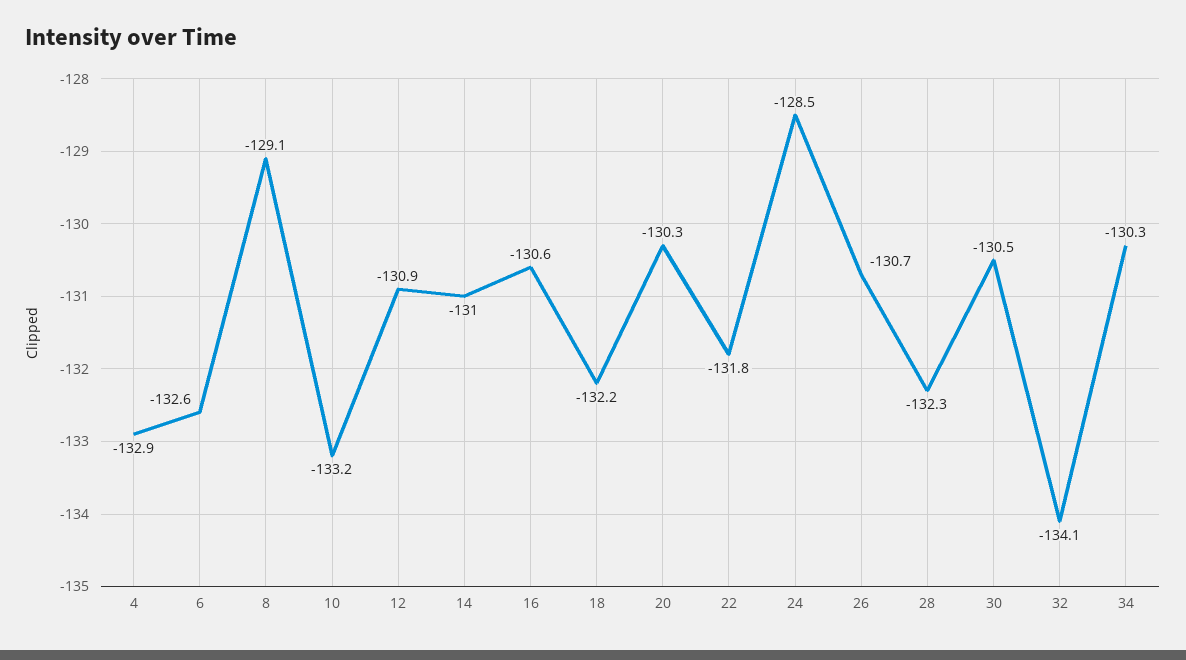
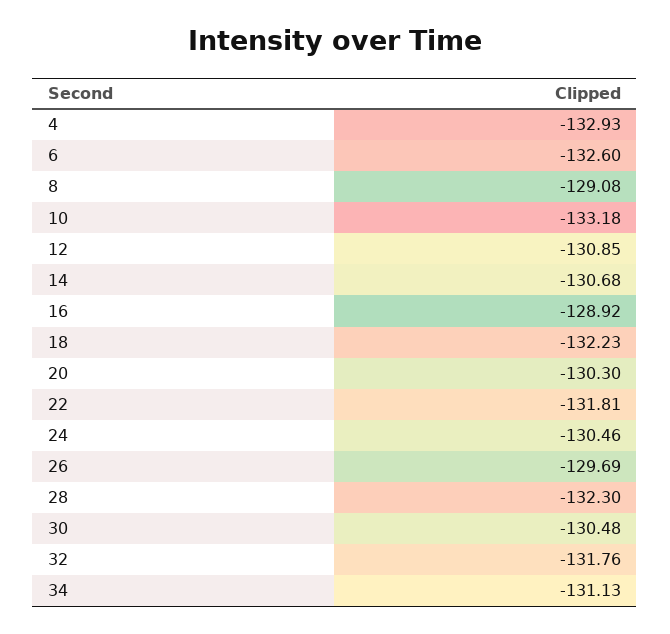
  {
    "4": -132.93,
    "6": -132.6,
    "8": -129.08,
    "10": -133.18,
    "12": -130.85,
-   "14": -131,
+   "14": -130.68,
-   "16": -130.6,
+   "16": -128.92,
    "18": -132.23,
    "20": -130.3,
    "22": -131.81,
-   "24": -128.5,
+   "24": -130.46,
-   "26": -130.7,
+   "26": -129.69,
    "28": -132.3,
    "30": -130.48,
-   "32": -134.1,
+   "32": -131.76,
-   "34": -130.3
+   "34": -131.13
  }

